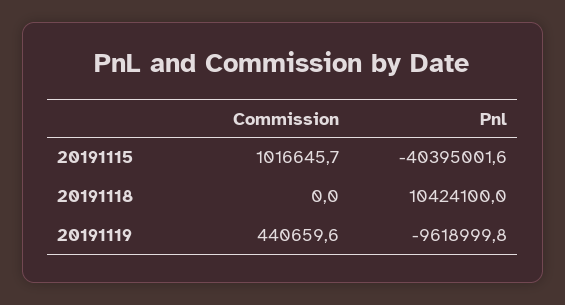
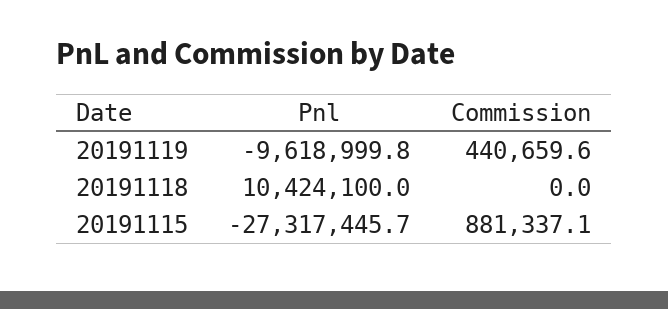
  {
    "Commission": {
-     "20191115": 1016645.7,
+     "20191115": 881337.1,
      "20191118": 0,
      "20191119": 440659.6
    },
    "Pnl": {
-     "20191115": -40395001.6,
+     "20191115": -27317445.7,
      "20191118": 10424100,
      "20191119": -9618999.8
    }
  }

